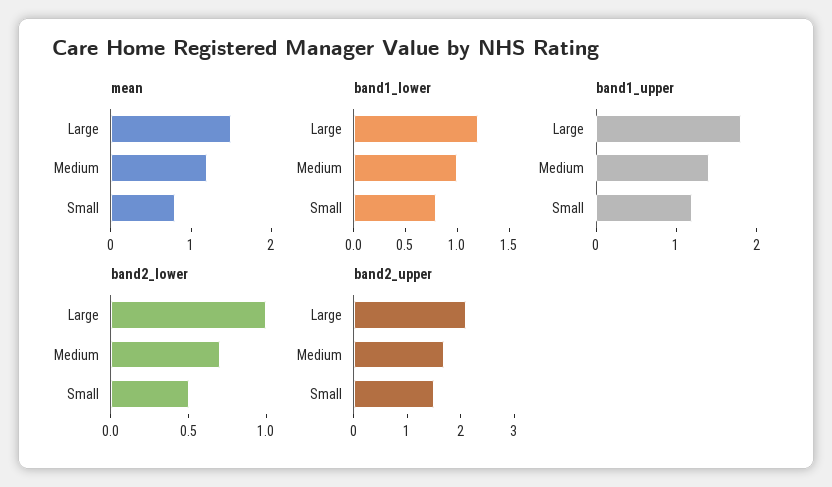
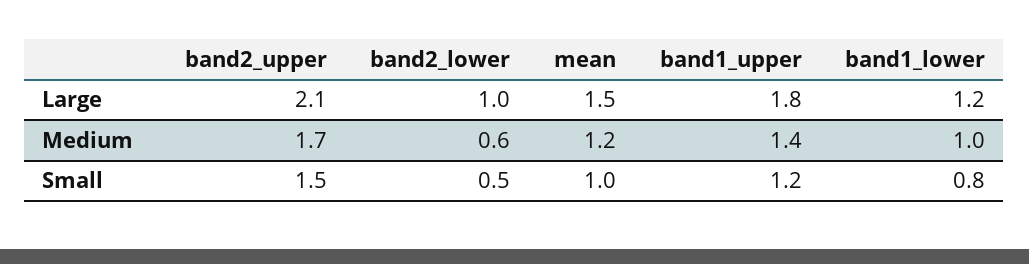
  {
    "mean": {
      "Large": 1.5,
      "Medium": 1.2,
-     "Small": 0.8
+     "Small": 1
    },
    "band1_lower": {
      "Large": 1.2,
      "Medium": 1,
      "Small": 0.8
    },
    "band1_upper": {
      "Large": 1.8,
      "Medium": 1.4,
      "Small": 1.2
    },
    "band2_lower": {
      "Large": 1,
-     "Medium": 0.7,
+     "Medium": 0.6,
      "Small": 0.5
    },
    "band2_upper": {
      "Large": 2.1,
      "Medium": 1.7,
      "Small": 1.5
    }
  }

